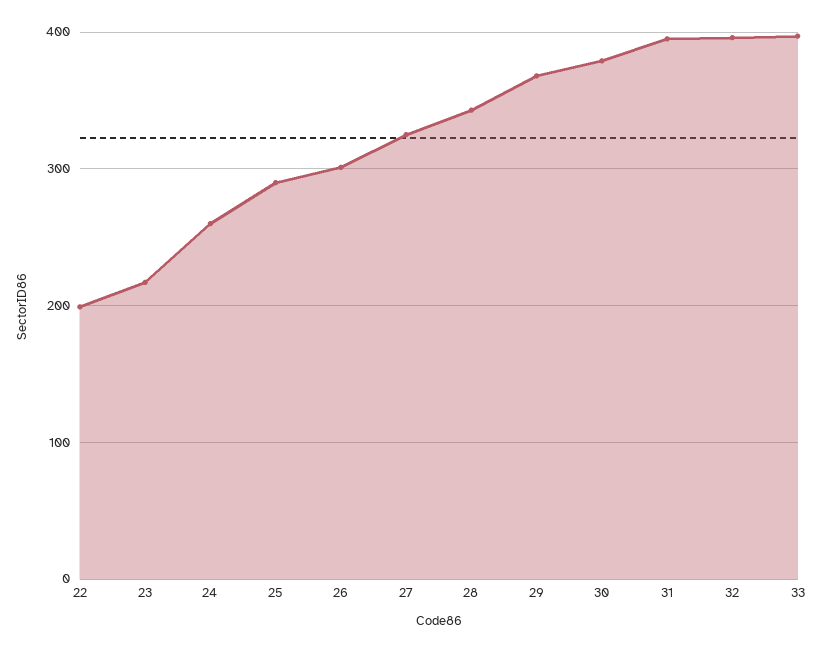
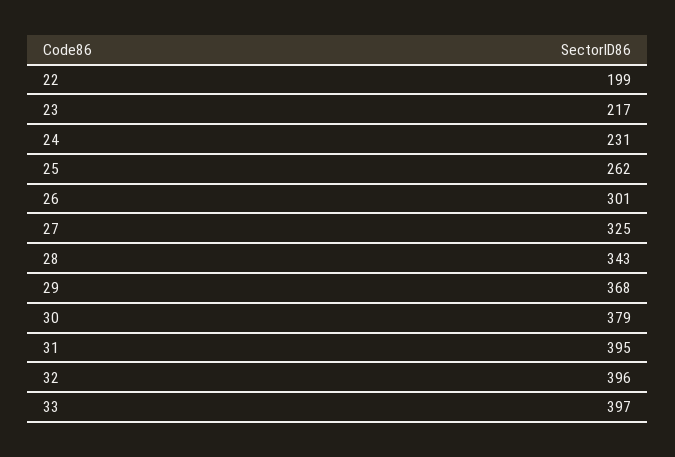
  {
    "22": 199,
    "23": 217,
-   "24": 260,
+   "24": 231,
-   "25": 290,
+   "25": 262,
    "26": 301,
    "27": 325,
    "28": 343,
    "29": 368,
    "30": 379,
    "31": 395,
    "32": 396,
    "33": 397
  }

